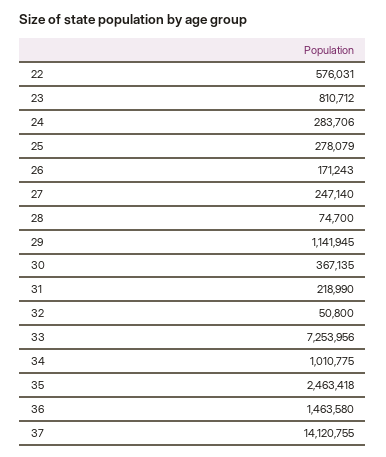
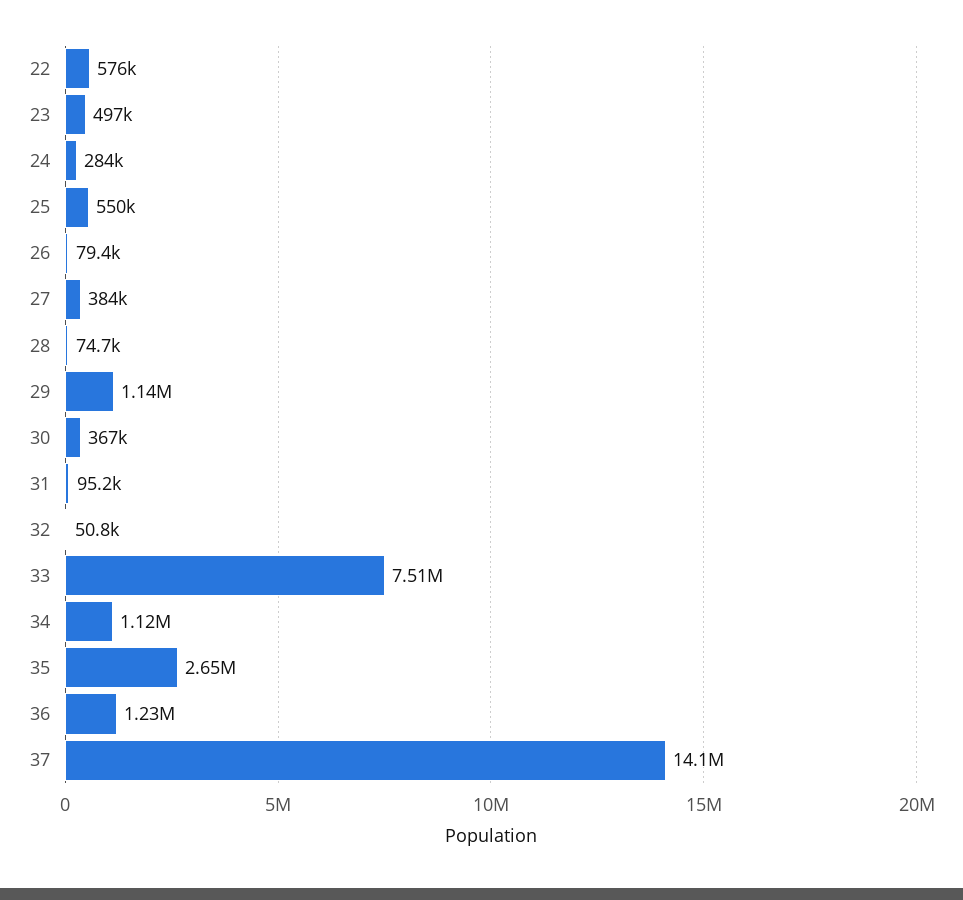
  {
    "22": 576031,
-   "23": 810712,
+   "23": 497000,
    "24": 283706,
-   "25": 278079,
+   "25": 550000,
-   "26": 171243,
+   "26": 79400,
-   "27": 247140,
+   "27": 384000,
    "28": 74700,
    "29": 1141945,
    "30": 367135,
-   "31": 218990,
+   "31": 95200,
    "32": 50800,
-   "33": 7253956,
+   "33": 7510000,
-   "34": 1010775,
+   "34": 1120000,
-   "35": 2463418,
+   "35": 2650000,
-   "36": 1463580,
+   "36": 1230000,
    "37": 14120755
  }

